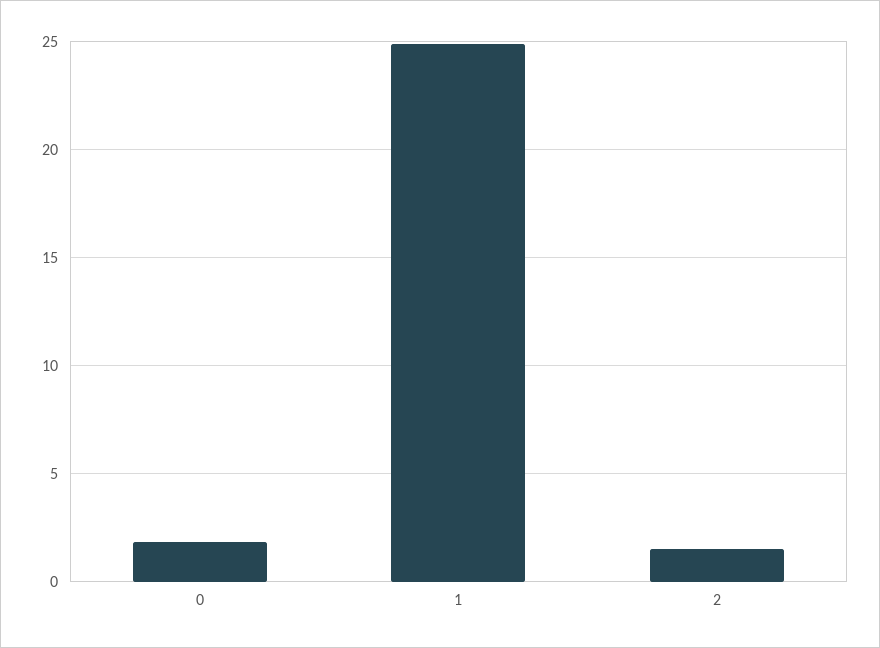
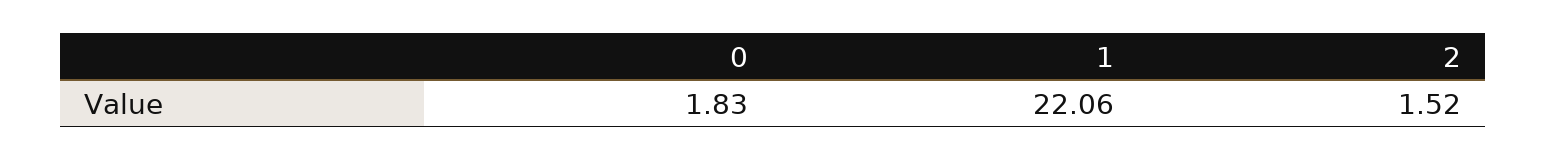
  {
    "0": 1.83,
-   "1": 25,
+   "1": 22.06,
    "2": 1.52
  }

